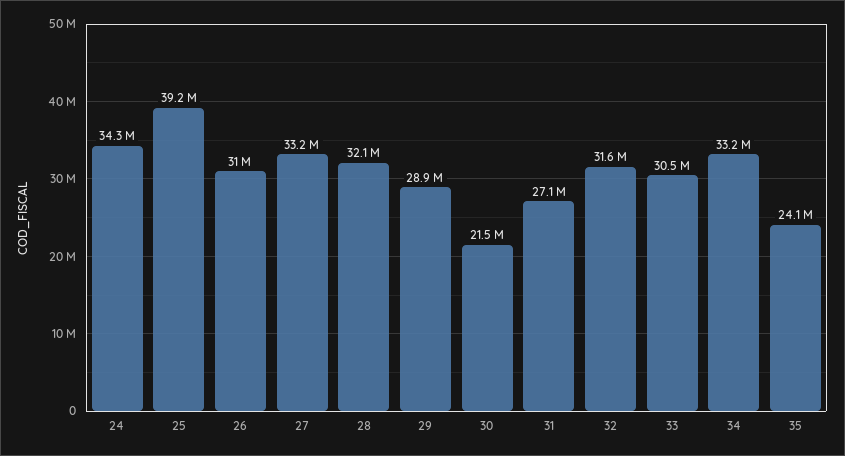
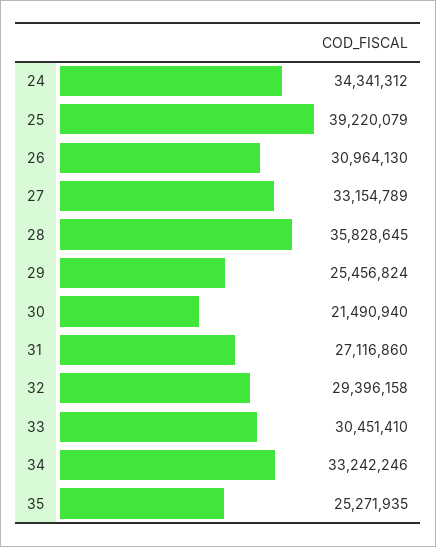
  {
    "24": 34341312,
    "25": 39220079,
    "26": 30964130,
    "27": 33154789,
-   "28": 32100000,
+   "28": 35828645,
-   "29": 28900000,
+   "29": 25456824,
    "30": 21490940,
    "31": 27116860,
-   "32": 31600000,
+   "32": 29396158,
    "33": 30451410,
    "34": 33242246,
-   "35": 24100000
+   "35": 25271935
  }

